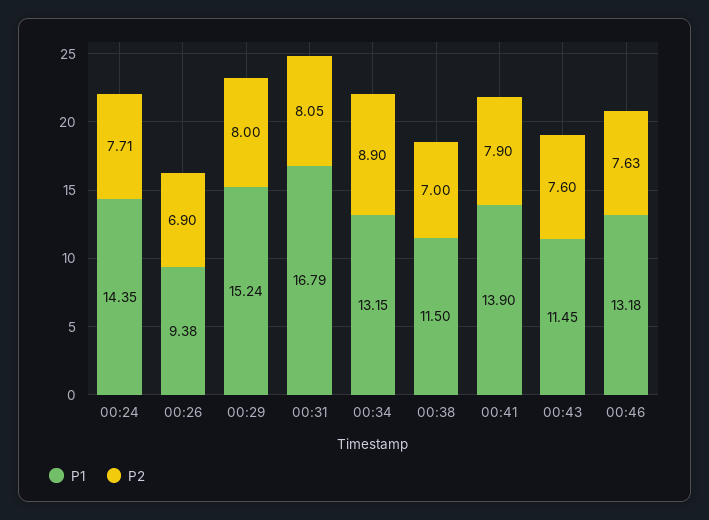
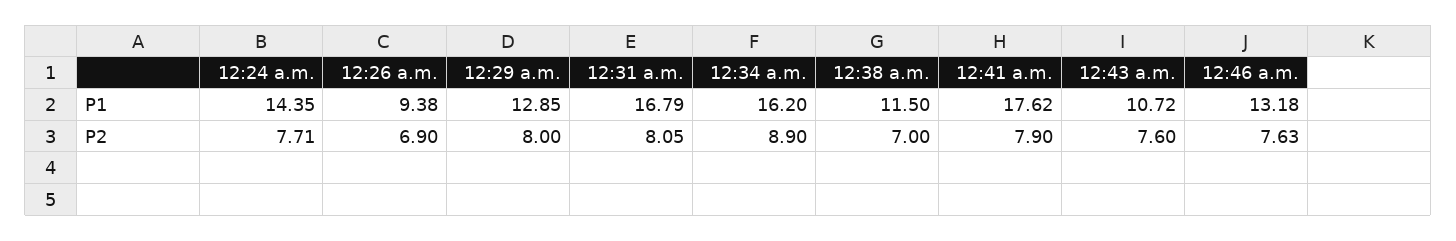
  {
    "P1": {
      "00:24": 14.35,
      "00:26": 9.38,
-     "00:29": 15.24,
+     "00:29": 12.85,
      "00:31": 16.79,
-     "00:34": 13.15,
+     "00:34": 16.2,
      "00:38": 11.5,
-     "00:41": 13.9,
+     "00:41": 17.62,
-     "00:43": 11.45,
+     "00:43": 10.72,
      "00:46": 13.18
    },
    "P2": {
      "00:24": 7.71,
      "00:26": 6.9,
      "00:29": 8,
      "00:31": 8.05,
      "00:34": 8.9,
      "00:38": 7,
      "00:41": 7.9,
      "00:43": 7.6,
      "00:46": 7.63
    }
  }

